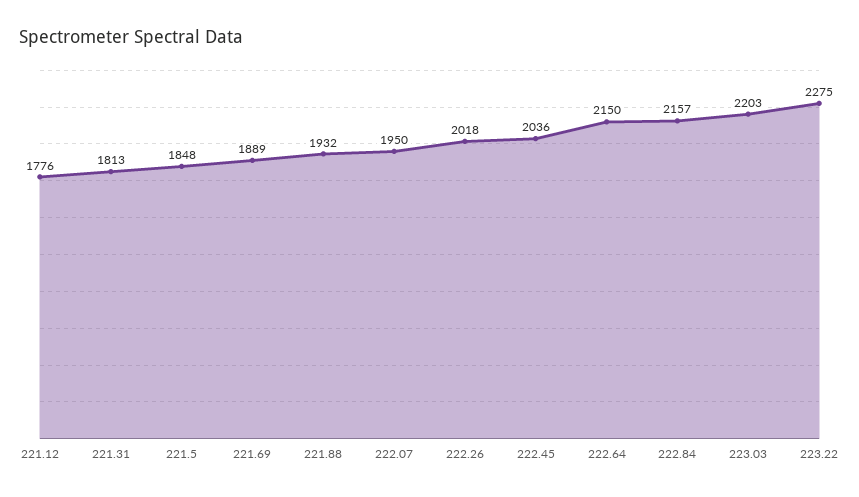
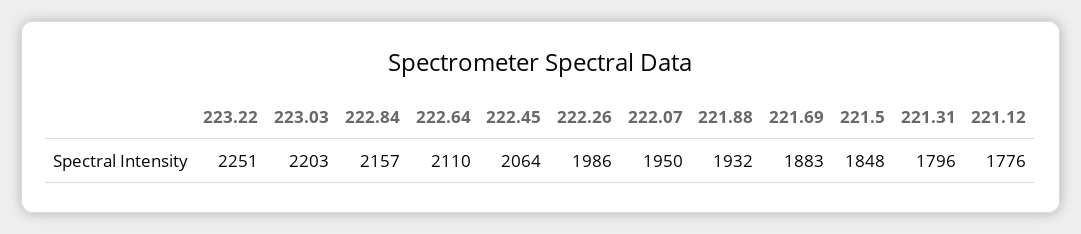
  {
    "221.12": 1776,
-   "221.31": 1813,
+   "221.31": 1796,
    "221.5": 1848,
-   "221.69": 1889,
+   "221.69": 1883,
    "221.88": 1932,
    "222.07": 1950,
-   "222.26": 2018,
+   "222.26": 1986,
-   "222.45": 2036,
+   "222.45": 2064,
-   "222.64": 2150,
+   "222.64": 2110,
    "222.84": 2157,
    "223.03": 2203,
-   "223.22": 2275
+   "223.22": 2251
  }

